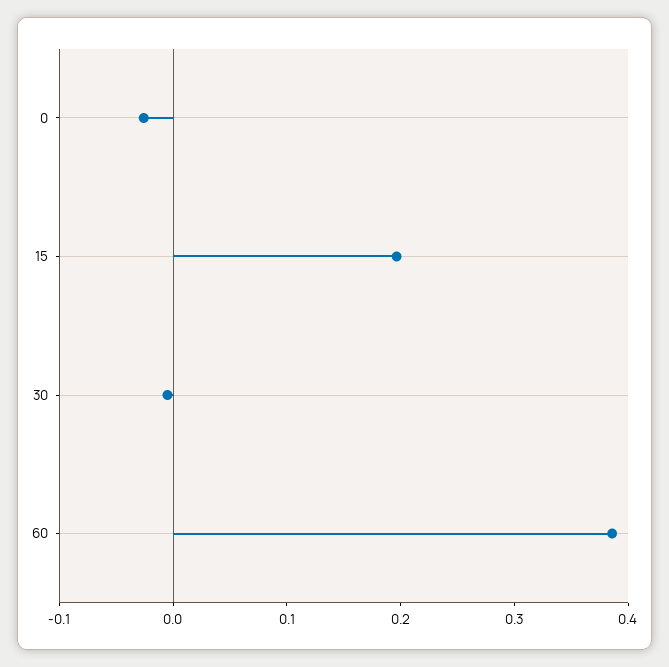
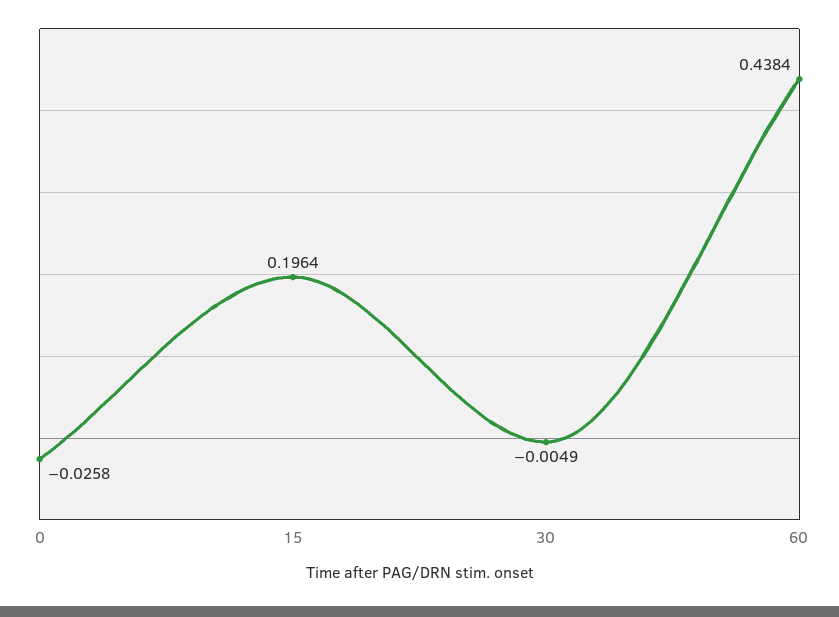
  {
    "0": -0.0258,
    "15": 0.1964,
    "30": -0.0049,
-   "60": 0.38
+   "60": 0.4384
  }

